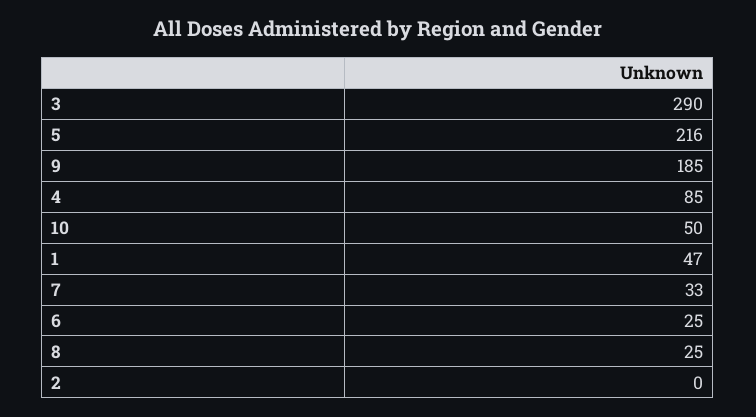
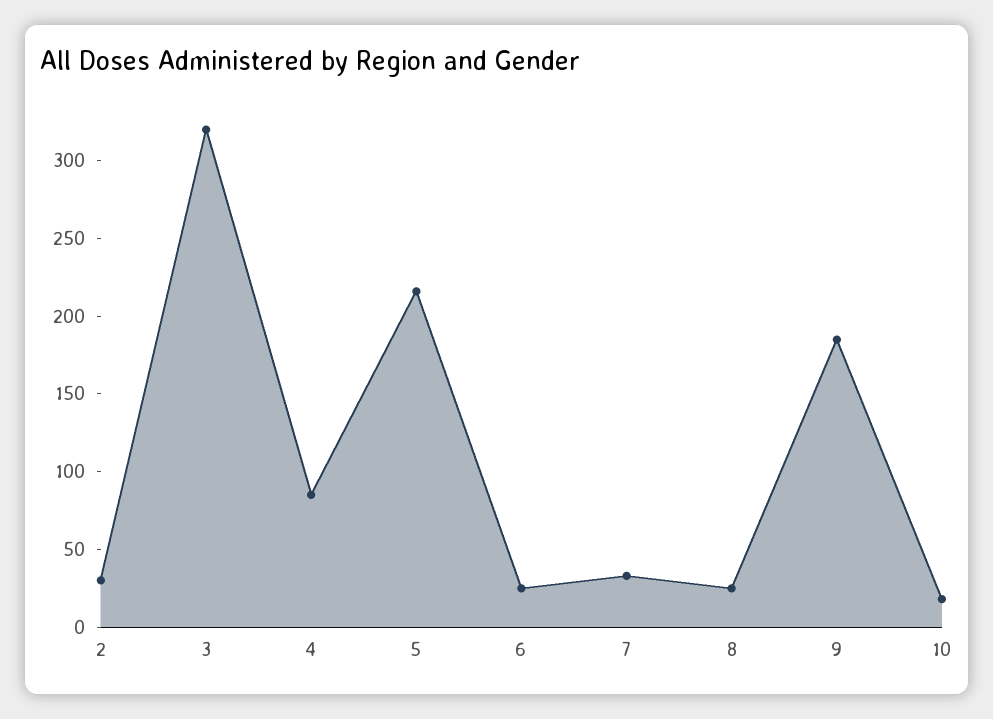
  {
-   "3": 290,
+   "3": 320,
    "5": 216,
    "9": 185,
    "4": 85,
-   "10": 50,
+   "10": 20,
-   "1": 47,
    "7": 33,
    "6": 25,
    "8": 25,
-   "2": 0
+   "2": 30
  }

